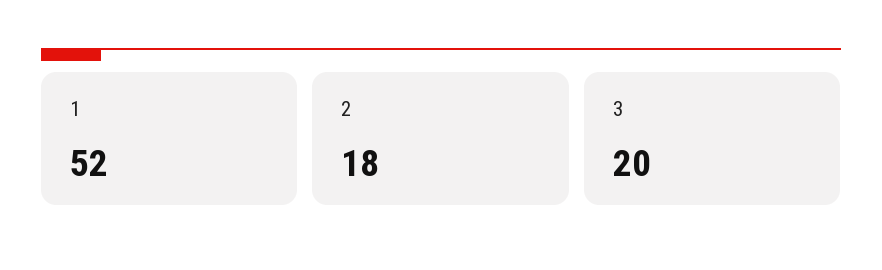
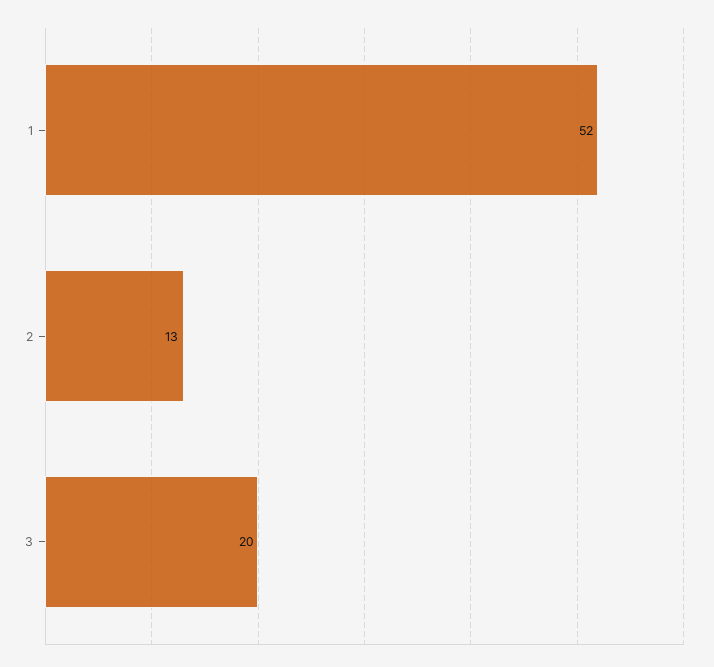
  {
    "1": 52,
-   "2": 18,
+   "2": 13,
    "3": 20
  }

